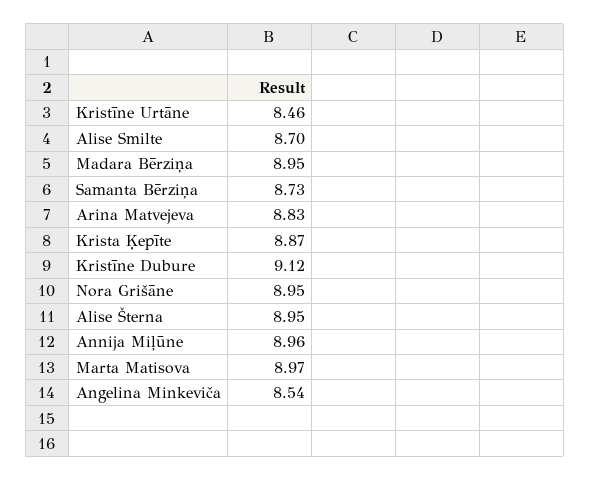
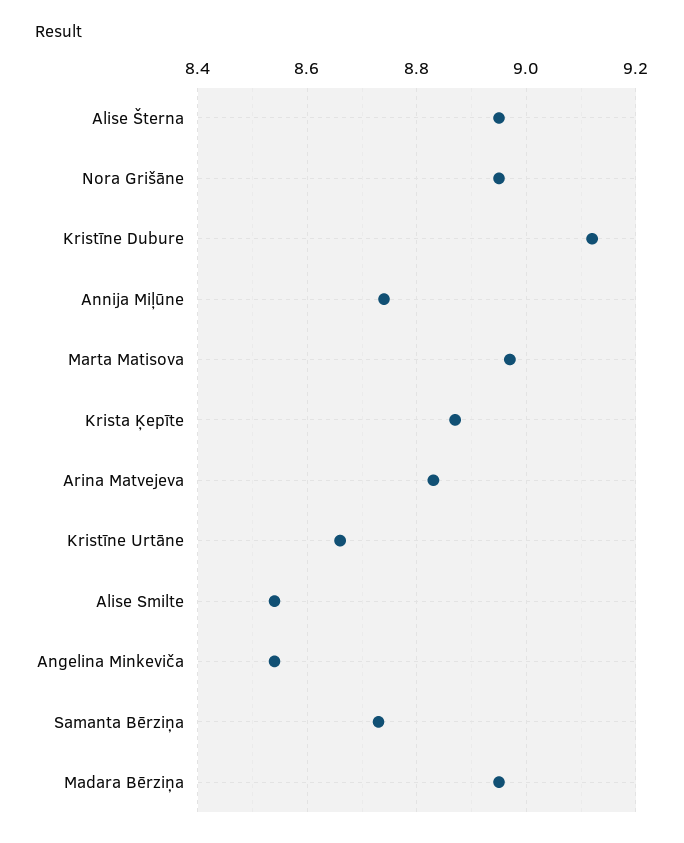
  {
-   "Kristīne Urtāne": 8.46,
+   "Kristīne Urtāne": 8.65,
-   "Alise Smilte": 8.7,
+   "Alise Smilte": 8.55,
    "Madara Bērziņa": 8.95,
    "Samanta Bērziņa": 8.73,
    "Arina Matvejeva": 8.83,
    "Krista Ķepīte": 8.87,
    "Kristīne Dubure": 9.12,
    "Nora Grišāne": 8.95,
    "Alise Šterna": 8.95,
-   "Annija Miļūne": 8.96,
+   "Annija Miļūne": 8.75,
    "Marta Matisova": 8.97,
    "Angelina Minkeviča": 8.54
  }

